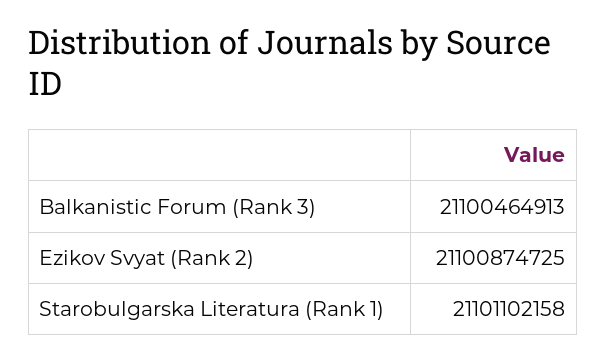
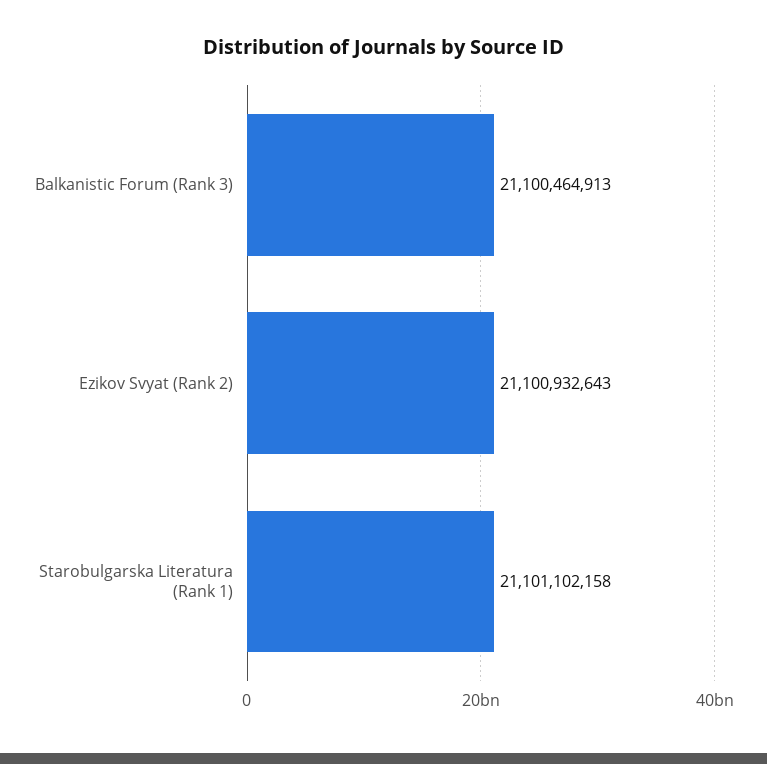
  {
    "Balkanistic Forum (Rank 3)": 21100464913,
-   "Ezikov Svyat (Rank 2)": 21100874725,
+   "Ezikov Svyat (Rank 2)": 21100932643,
    "Starobulgarska Literatura (Rank 1)": 21101102158
  }

